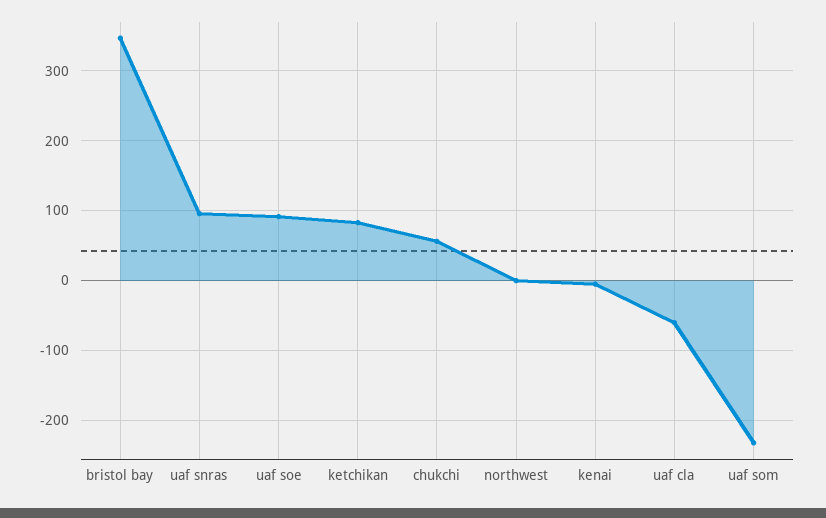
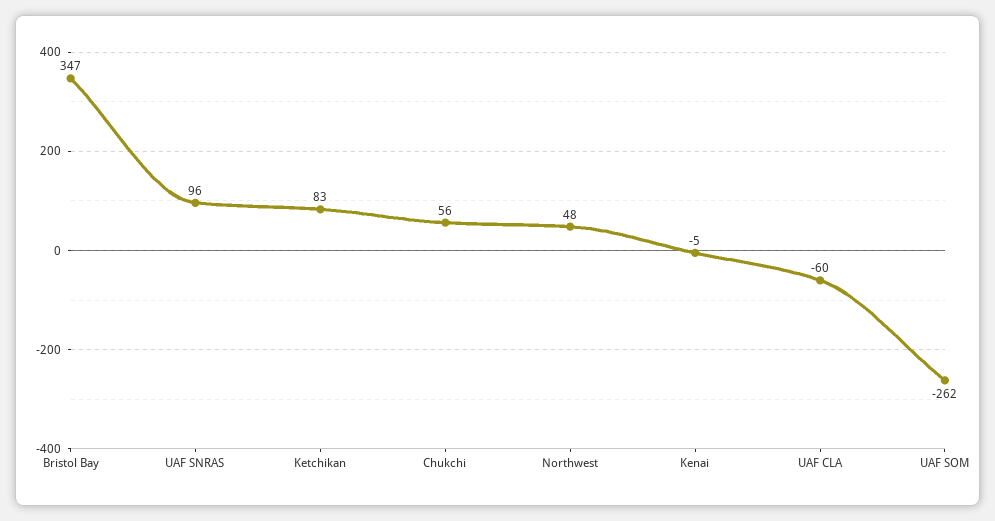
  {
    "bristol bay": 347,
    "uaf snras": 96,
-   "uaf soe": 90,
    "ketchikan": 83,
    "chukchi": 56,
-   "northwest": 0,
+   "northwest": 48,
    "kenai": -5,
    "uaf cla": -60,
-   "uaf som": -230
+   "uaf som": -262
  }

